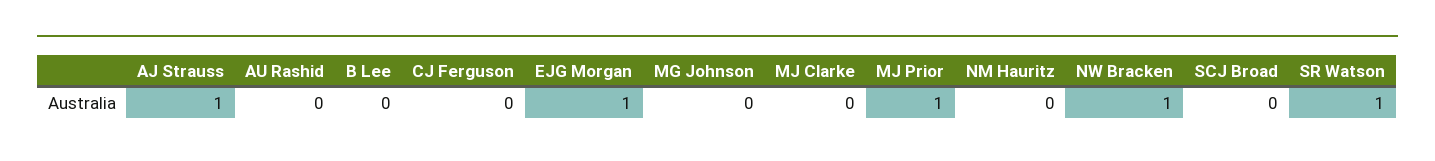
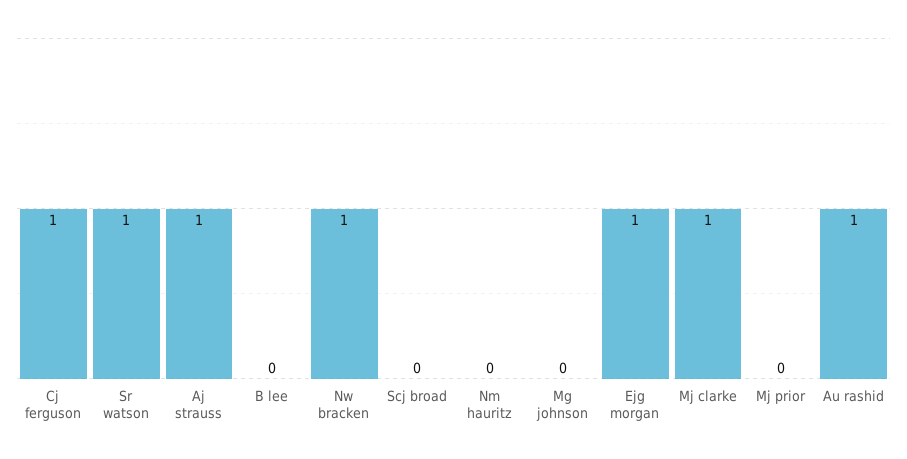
  {
    "AJ Strauss": 1,
-   "AU Rashid": 0,
+   "AU Rashid": 1,
    "B Lee": 0,
-   "CJ Ferguson": 0,
+   "CJ Ferguson": 1,
    "EJG Morgan": 1,
    "MG Johnson": 0,
-   "MJ Clarke": 0,
+   "MJ Clarke": 1,
-   "MJ Prior": 1,
+   "MJ Prior": 0,
    "NM Hauritz": 0,
    "NW Bracken": 1,
    "SCJ Broad": 0,
    "SR Watson": 1
  }

